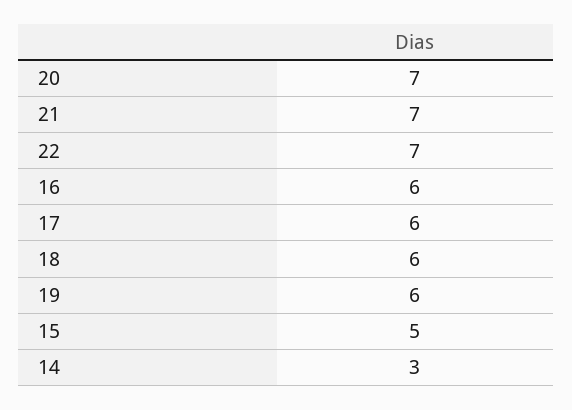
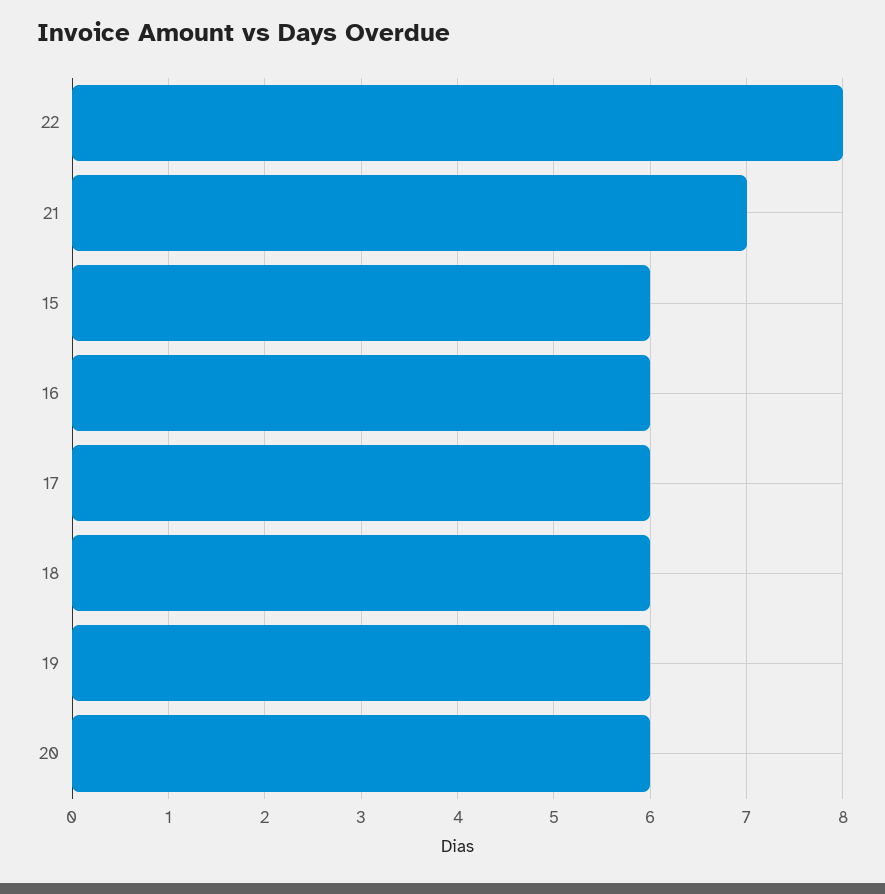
  {
-   "20": 7,
+   "20": 6,
    "21": 7,
-   "22": 7,
+   "22": 8,
    "16": 6,
    "17": 6,
    "18": 6,
    "19": 6,
-   "15": 5,
+   "15": 6
-   "14": 3
  }

